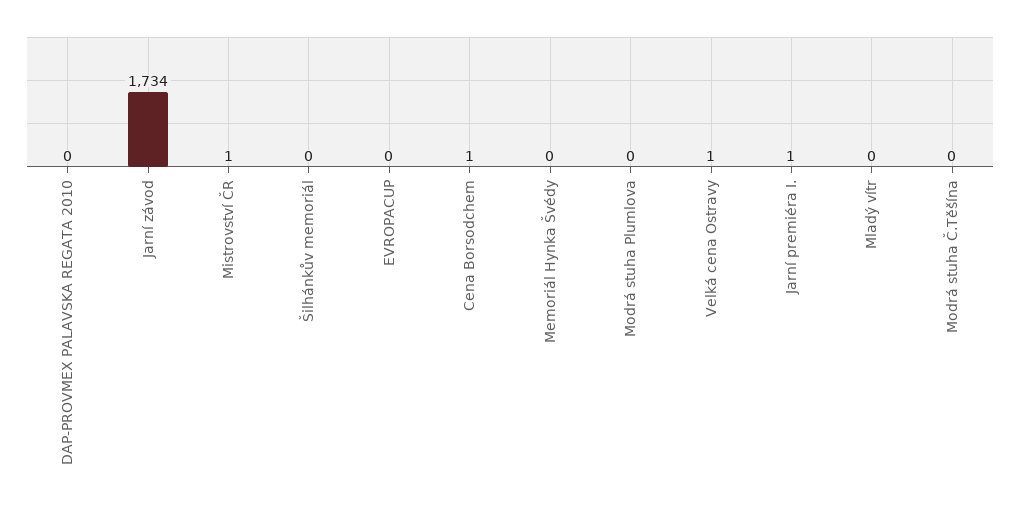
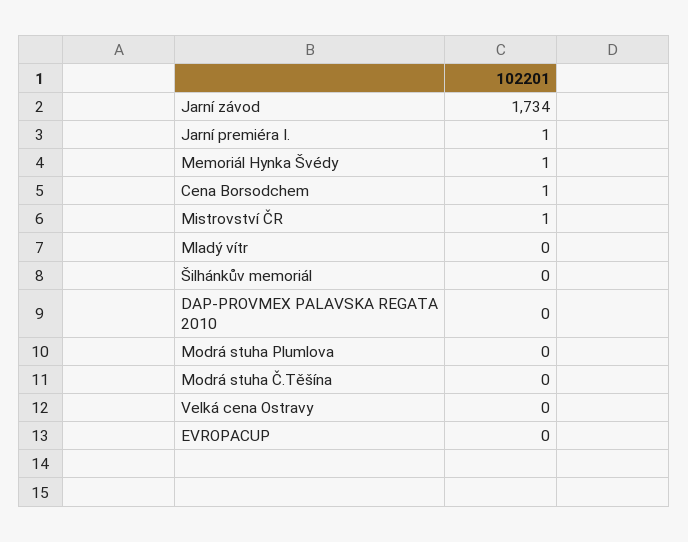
  {
    "DAP-PROVMEX PALAVSKA REGATA 2010": 0,
    "Jarní závod": 1734,
    "Mistrovství ČR": 1,
    "Šilhánkův memoriál": 0,
    "EVROPACUP": 0,
    "Cena Borsodchem": 1,
-   "Memoriál Hynka Švédy": 0,
+   "Memoriál Hynka Švédy": 1,
    "Modrá stuha Plumlova": 0,
-   "Velká cena Ostravy": 1,
+   "Velká cena Ostravy": 0,
    "Jarní premiéra I.": 1,
    "Mladý vítr": 0,
    "Modrá stuha Č.Těšína": 0
  }

